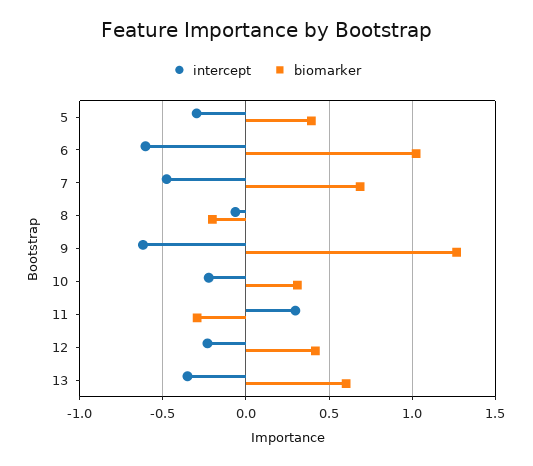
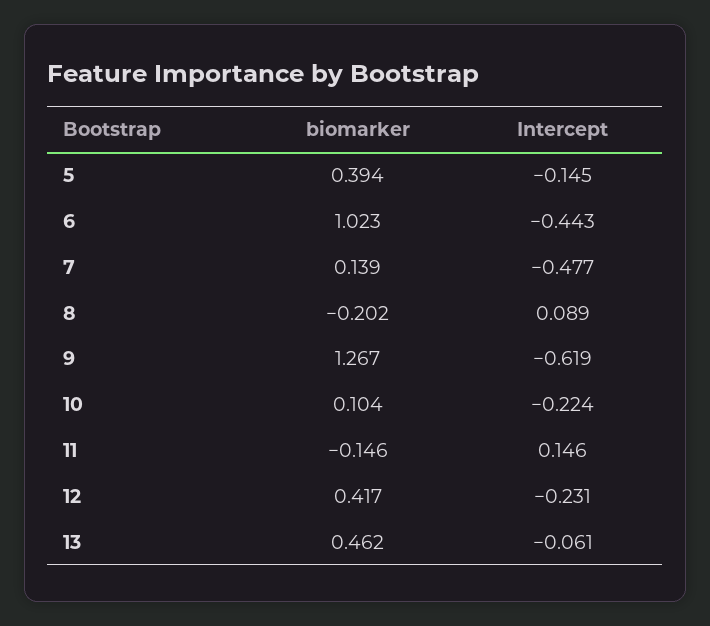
  {
    "intercept": {
-     "5": -0.3,
+     "5": -0.145,
-     "6": -0.6,
+     "6": -0.443,
      "7": -0.477,
-     "8": -0.05,
+     "8": 0.089,
      "9": -0.619,
      "10": -0.224,
-     "11": 0.3,
+     "11": 0.146,
      "12": -0.231,
-     "13": -0.35
+     "13": -0.061
    },
    "biomarker": {
      "5": 0.394,
      "6": 1.023,
-     "7": 0.7,
+     "7": 0.139,
      "8": -0.202,
      "9": 1.267,
-     "10": 0.3,
+     "10": 0.104,
-     "11": -0.3,
+     "11": -0.146,
      "12": 0.417,
-     "13": 0.6
+     "13": 0.462
    }
  }

